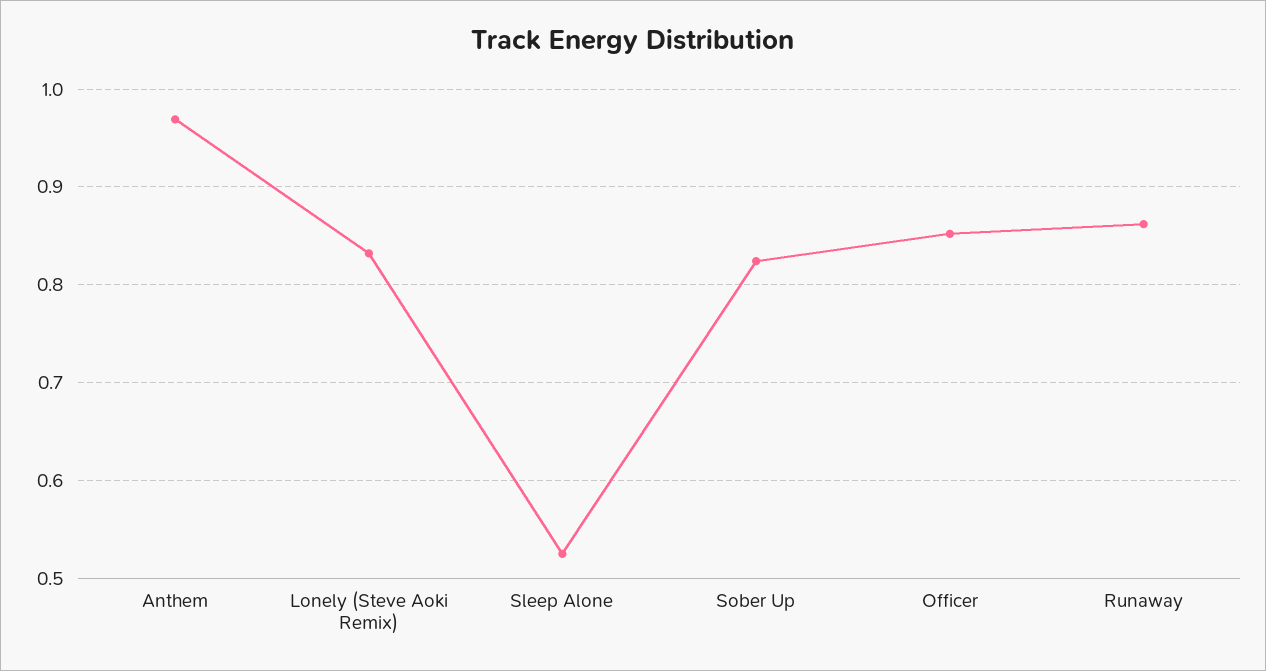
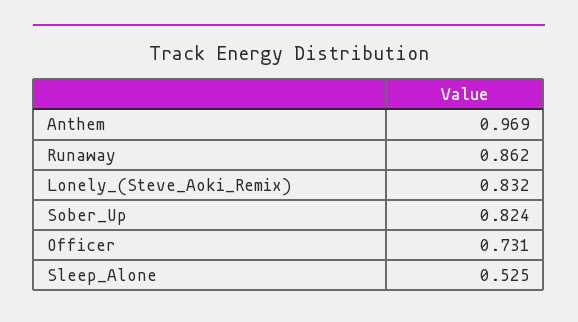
  {
    "Anthem": 0.969,
    "Lonely (Steve Aoki Remix)": 0.832,
    "Sleep Alone": 0.525,
    "Sober Up": 0.824,
-   "Officer": 0.85,
+   "Officer": 0.731,
    "Runaway": 0.862
  }

